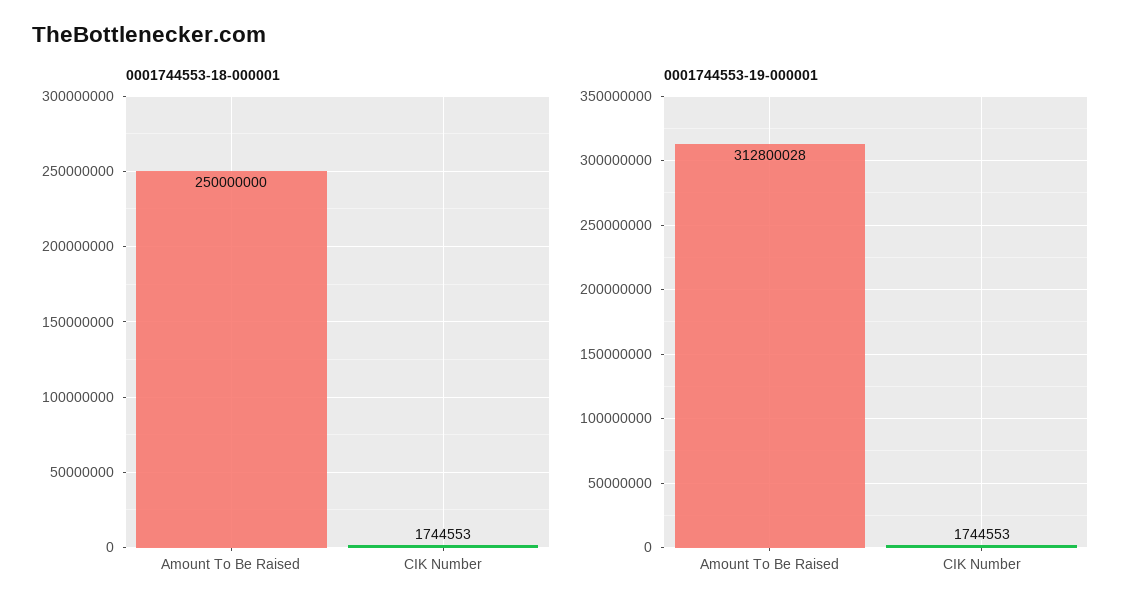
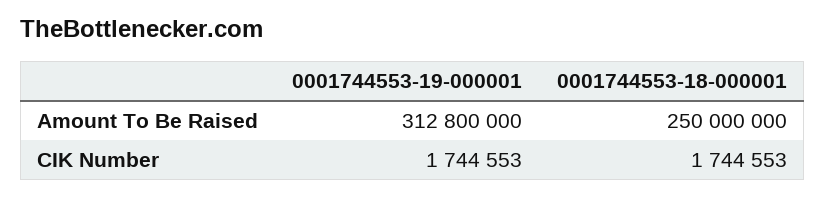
  {
    "0001744553-18-000001": {
      "Amount To Be Raised": 250000000,
      "CIK Number": 1744553
    },
    "0001744553-19-000001": {
-     "Amount To Be Raised": 312800028,
+     "Amount To Be Raised": 312800000,
      "CIK Number": 1744553
    }
  }

